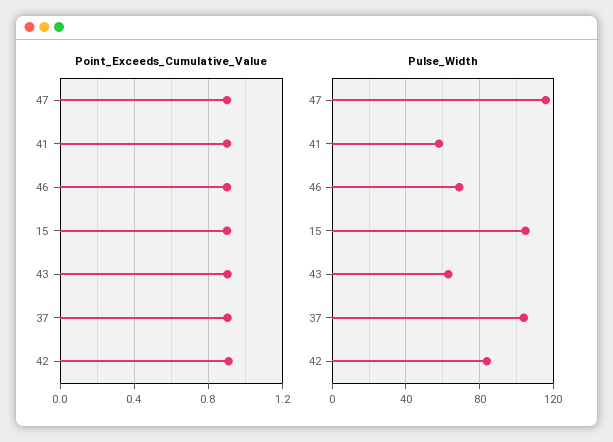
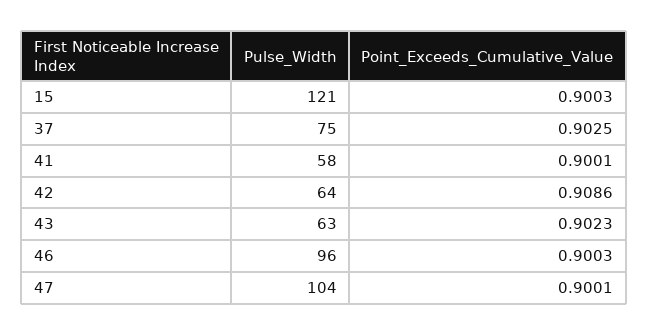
  {
    "Point_Exceeds_Cumulative_Value": {
      "47": 0.9001,
      "41": 0.9001,
      "46": 0.9003,
      "15": 0.9003,
      "43": 0.9023,
      "37": 0.9025,
      "42": 0.9086
    },
    "Pulse_Width": {
-     "47": 115,
+     "47": 104,
      "41": 58,
-     "46": 70,
+     "46": 96,
-     "15": 105,
+     "15": 121,
      "43": 63,
-     "37": 105,
+     "37": 75,
-     "42": 85
+     "42": 64
    }
  }

